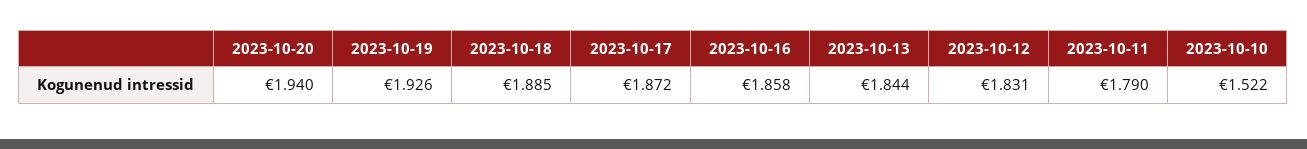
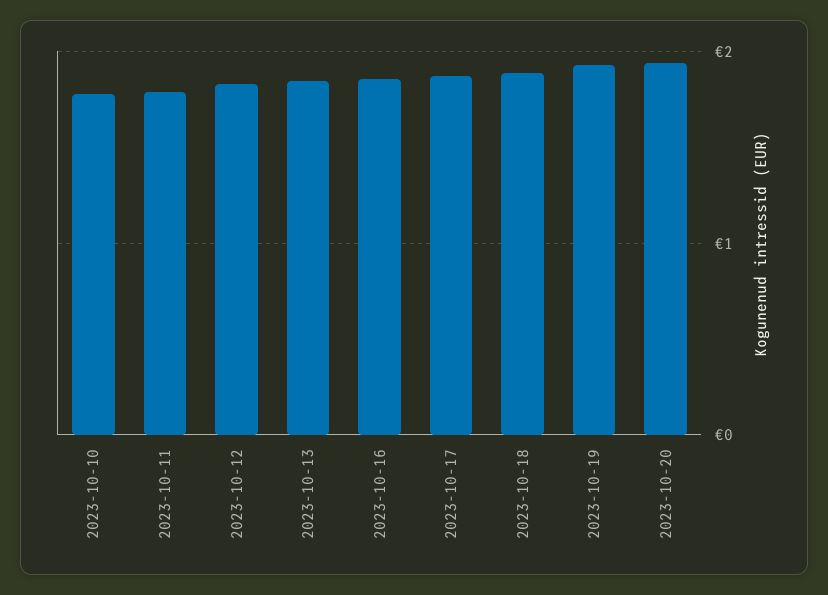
  {
    "2023-10-20": 1.94,
    "2023-10-19": 1.926,
    "2023-10-18": 1.885,
    "2023-10-17": 1.872,
    "2023-10-16": 1.858,
    "2023-10-13": 1.844,
    "2023-10-12": 1.831,
    "2023-10-11": 1.79,
-   "2023-10-10": 1.522
+   "2023-10-10": 1.8
  }

